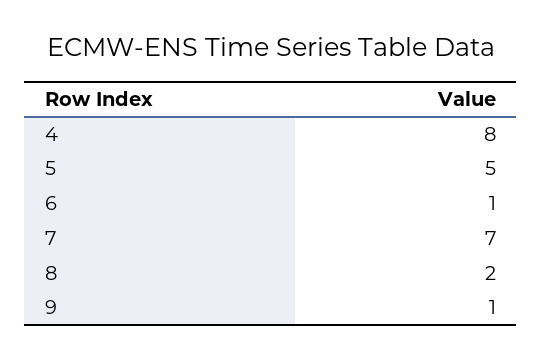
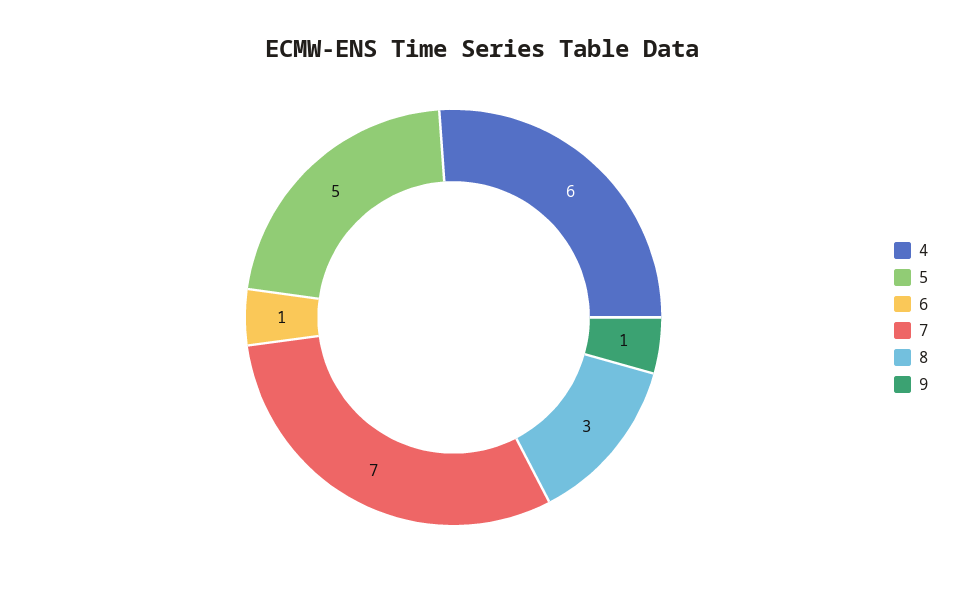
  {
-   "4": 8,
+   "4": 6,
    "5": 5,
    "6": 1,
    "7": 7,
-   "8": 2,
+   "8": 3,
    "9": 1
  }

